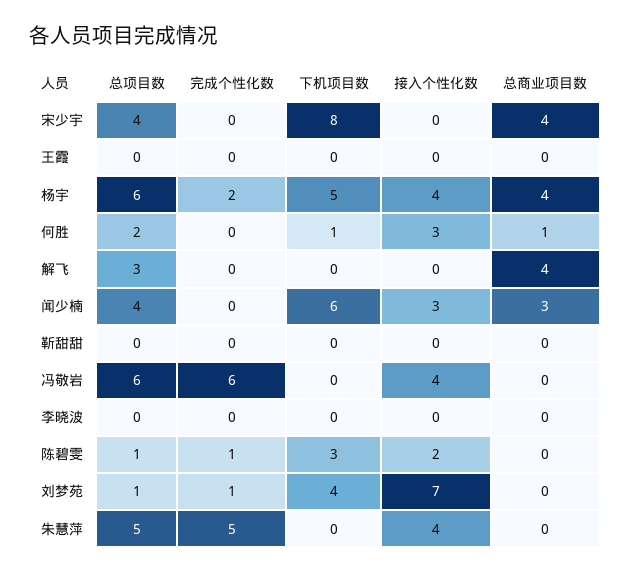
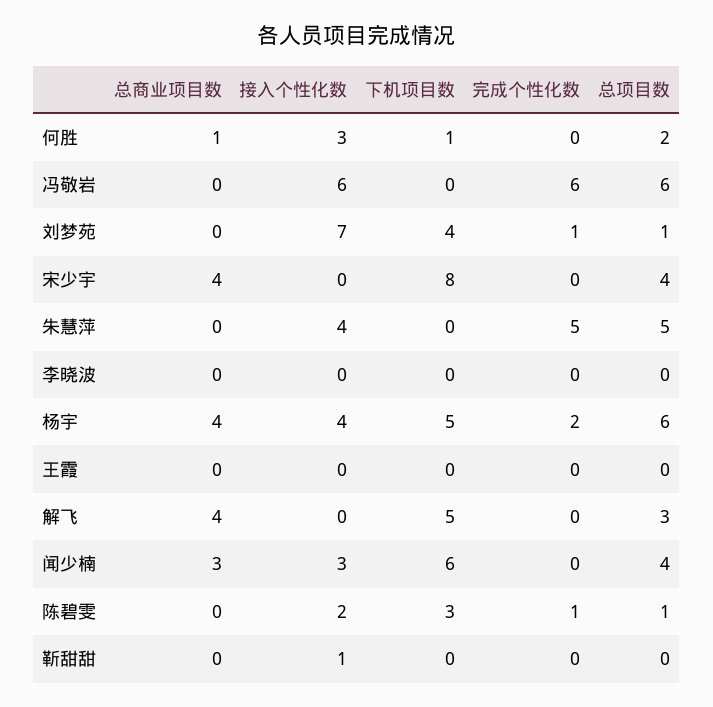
  {
    "总项目数": {
      "宋少宇": 4,
      "王霞": 0,
      "杨宇": 6,
      "何胜": 2,
      "解飞": 3,
      "闻少楠": 4,
      "靳甜甜": 0,
      "冯敬岩": 6,
      "李晓波": 0,
      "陈碧雯": 1,
      "刘梦苑": 1,
      "朱慧萍": 5
    },
    "完成个性化数": {
      "宋少宇": 0,
      "王霞": 0,
      "杨宇": 2,
      "何胜": 0,
      "解飞": 0,
      "闻少楠": 0,
      "靳甜甜": 0,
      "冯敬岩": 6,
      "李晓波": 0,
      "陈碧雯": 1,
      "刘梦苑": 1,
      "朱慧萍": 5
    },
    "下机项目数": {
      "宋少宇": 8,
      "王霞": 0,
      "杨宇": 5,
      "何胜": 1,
-     "解飞": 0,
+     "解飞": 5,
      "闻少楠": 6,
      "靳甜甜": 0,
      "冯敬岩": 0,
      "李晓波": 0,
      "陈碧雯": 3,
      "刘梦苑": 4,
      "朱慧萍": 0
    },
    "接入个性化数": {
      "宋少宇": 0,
      "王霞": 0,
      "杨宇": 4,
      "何胜": 3,
      "解飞": 0,
      "闻少楠": 3,
-     "靳甜甜": 0,
+     "靳甜甜": 1,
-     "冯敬岩": 4,
+     "冯敬岩": 6,
      "李晓波": 0,
      "陈碧雯": 2,
      "刘梦苑": 7,
      "朱慧萍": 4
    },
    "总商业项目数": {
      "宋少宇": 4,
      "王霞": 0,
      "杨宇": 4,
      "何胜": 1,
      "解飞": 4,
      "闻少楠": 3,
      "靳甜甜": 0,
      "冯敬岩": 0,
      "李晓波": 0,
      "陈碧雯": 0,
      "刘梦苑": 0,
      "朱慧萍": 0
    }
  }

